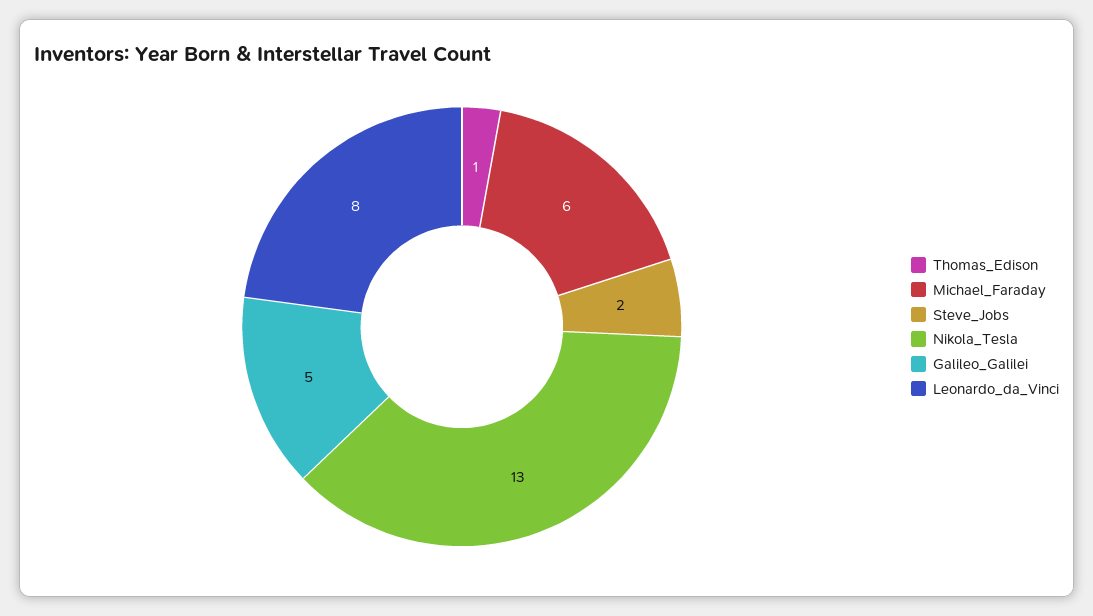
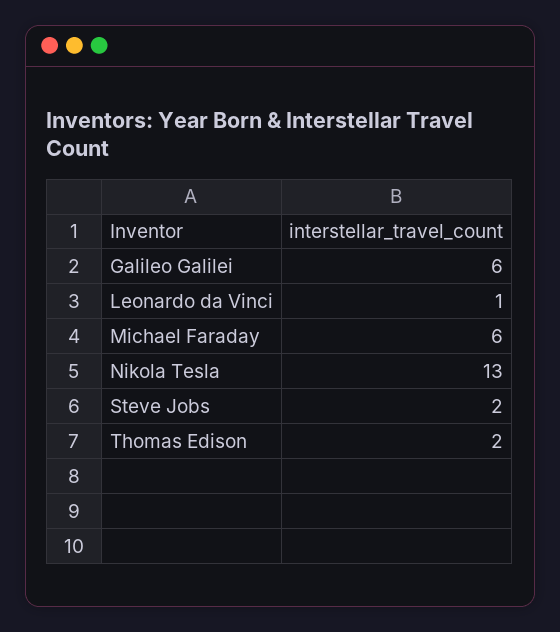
  {
-   "Thomas_Edison": 1,
+   "Thomas_Edison": 2,
    "Michael_Faraday": 6,
    "Steve_Jobs": 2,
    "Nikola_Tesla": 13,
-   "Galileo_Galilei": 5,
+   "Galileo_Galilei": 6,
-   "Leonardo_da_Vinci": 8
+   "Leonardo_da_Vinci": 1
  }

